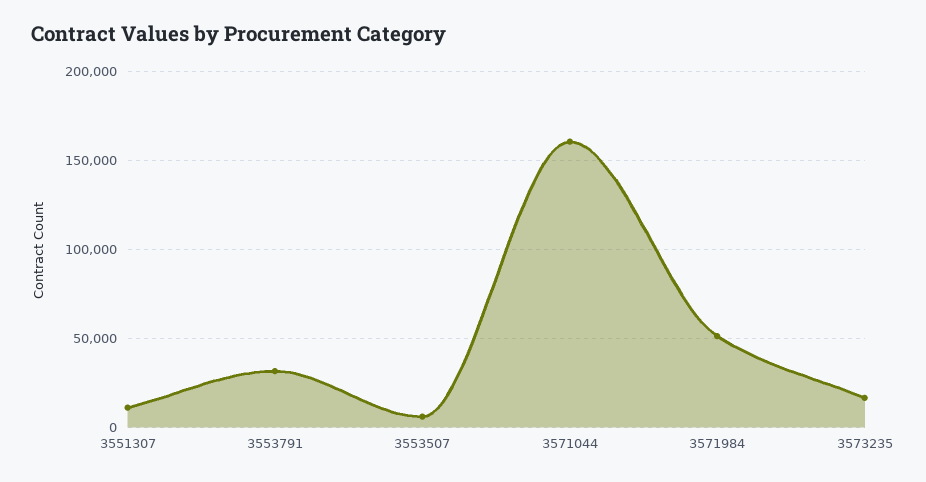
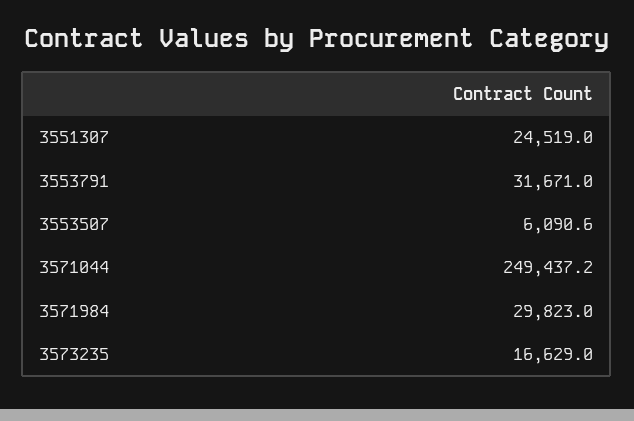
  {
-   "3551307": 10000,
+   "3551307": 24519,
    "3553791": 31671,
    "3553507": 6090.6,
-   "3571044": 160000,
+   "3571044": 249437.2,
-   "3571984": 50000,
+   "3571984": 29823,
    "3573235": 16629
  }

